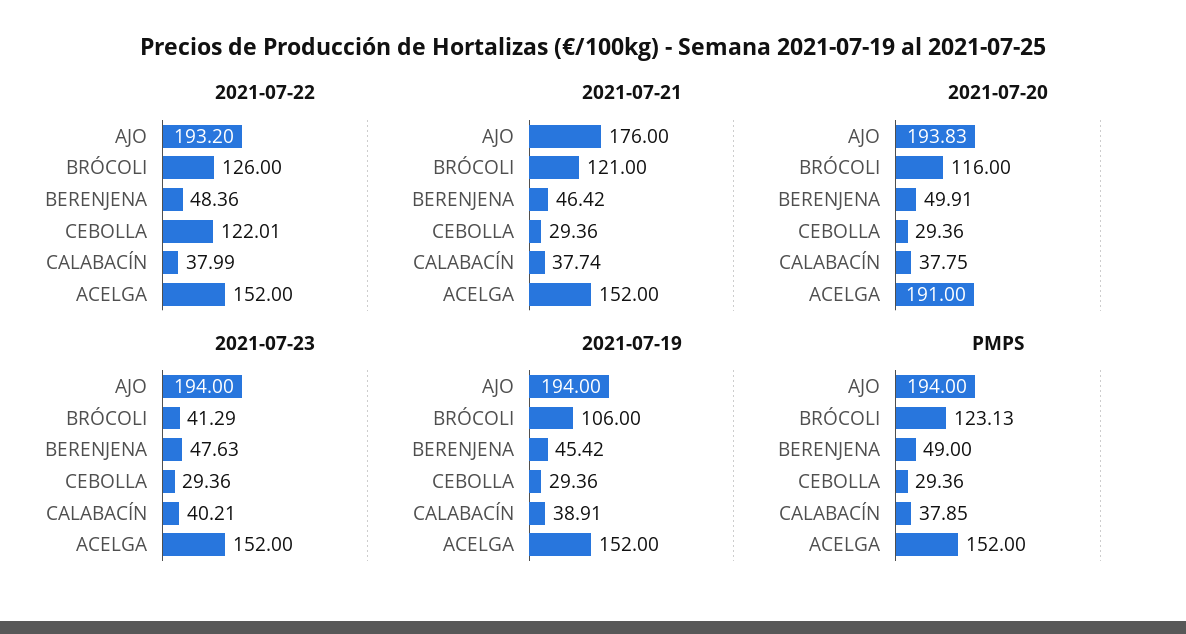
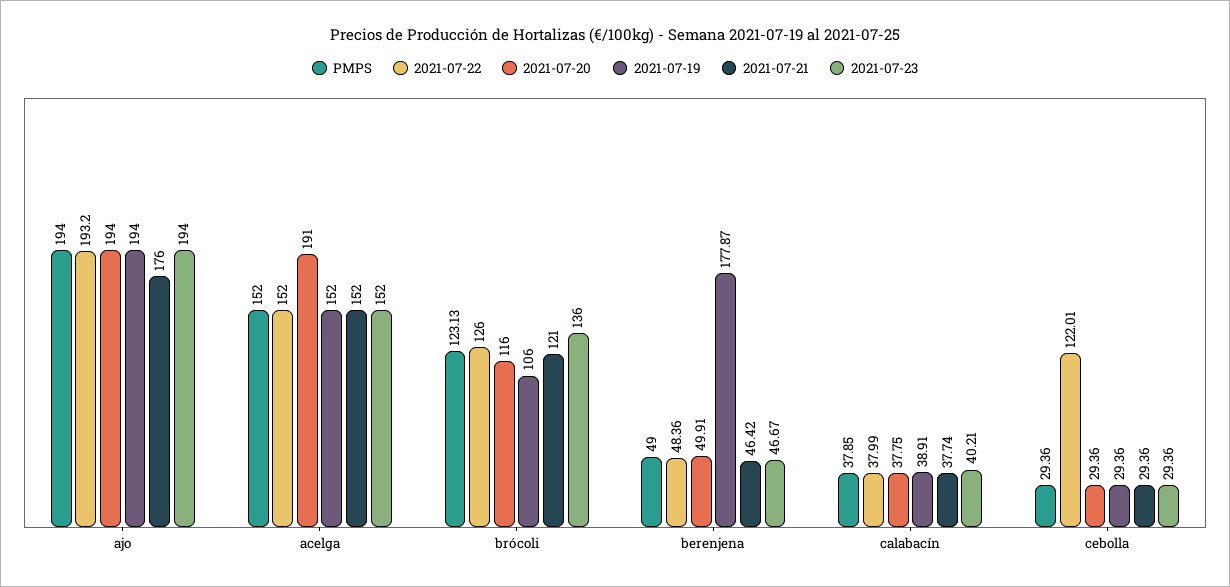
  {
    "2021-07-22": {
      "AJO": 193.2,
      "BRÓCOLI": 126,
      "BERENJENA": 48.36,
      "CEBOLLA": 122.01,
      "CALABACÍN": 37.99,
      "ACELGA": 152
    },
    "2021-07-21": {
      "AJO": 176,
      "BRÓCOLI": 121,
      "BERENJENA": 46.42,
      "CEBOLLA": 29.36,
      "CALABACÍN": 37.74,
      "ACELGA": 152
    },
    "2021-07-20": {
-     "AJO": 193.83,
+     "AJO": 194,
      "BRÓCOLI": 116,
      "BERENJENA": 49.91,
      "CEBOLLA": 29.36,
      "CALABACÍN": 37.75,
      "ACELGA": 191
    },
    "2021-07-23": {
      "AJO": 194,
-     "BRÓCOLI": 41.29,
+     "BRÓCOLI": 136,
-     "BERENJENA": 47.63,
+     "BERENJENA": 46.67,
      "CEBOLLA": 29.36,
      "CALABACÍN": 40.21,
      "ACELGA": 152
    },
    "2021-07-19": {
      "AJO": 194,
      "BRÓCOLI": 106,
-     "BERENJENA": 45.42,
+     "BERENJENA": 177.87,
      "CEBOLLA": 29.36,
      "CALABACÍN": 38.91,
      "ACELGA": 152
    },
    "PMPS": {
      "AJO": 194,
      "BRÓCOLI": 123.13,
      "BERENJENA": 49,
      "CEBOLLA": 29.36,
      "CALABACÍN": 37.85,
      "ACELGA": 152
    }
  }

